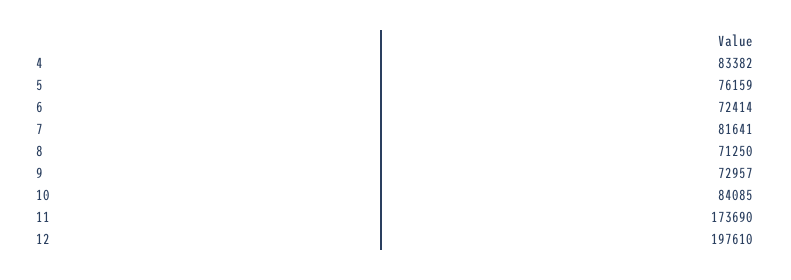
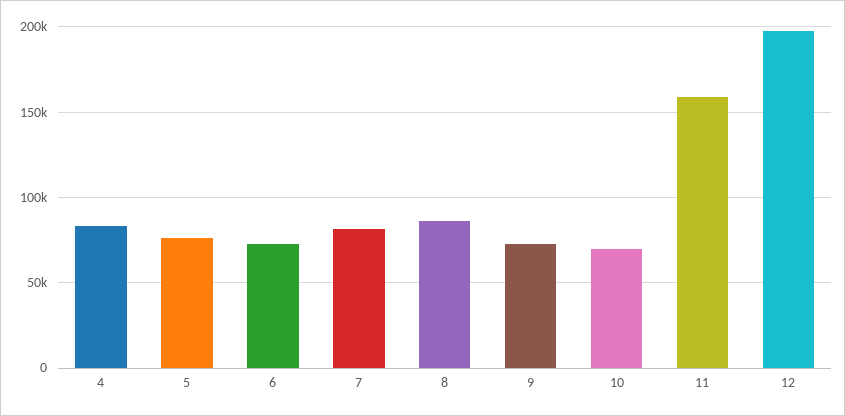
  {
    "4": 83382,
    "5": 76159,
    "6": 72414,
    "7": 81641,
-   "8": 71250,
+   "8": 85000,
    "9": 72957,
-   "10": 84085,
+   "10": 70000,
-   "11": 173690,
+   "11": 160000,
    "12": 197610
  }

